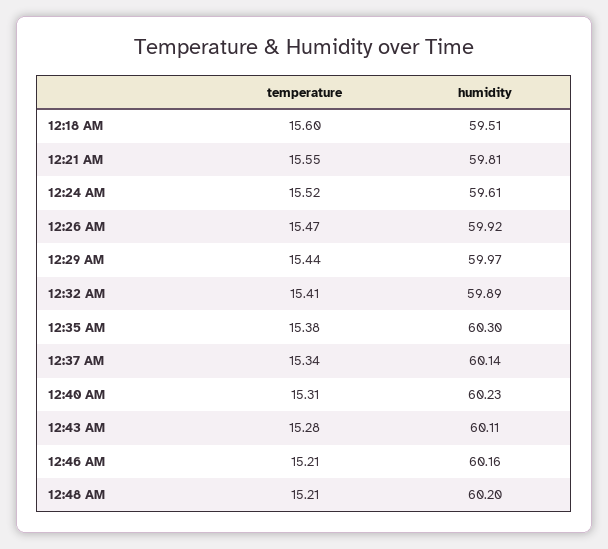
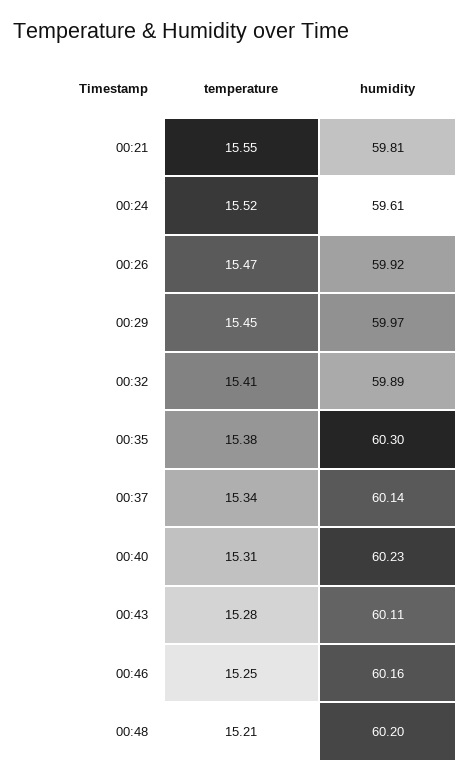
  {
    "temperature": {
-     "12:18 AM": 15.6,
      "12:21 AM": 15.55,
      "12:24 AM": 15.52,
      "12:26 AM": 15.47,
-     "12:29 AM": 15.44,
+     "12:29 AM": 15.45,
      "12:32 AM": 15.41,
      "12:35 AM": 15.38,
      "12:37 AM": 15.34,
      "12:40 AM": 15.31,
      "12:43 AM": 15.28,
-     "12:46 AM": 15.21,
+     "12:46 AM": 15.25,
      "12:48 AM": 15.21
    },
    "humidity": {
-     "12:18 AM": 59.51,
      "12:21 AM": 59.81,
      "12:24 AM": 59.61,
      "12:26 AM": 59.92,
      "12:29 AM": 59.97,
      "12:32 AM": 59.89,
      "12:35 AM": 60.3,
      "12:37 AM": 60.14,
      "12:40 AM": 60.23,
      "12:43 AM": 60.11,
      "12:46 AM": 60.16,
      "12:48 AM": 60.2
    }
  }

